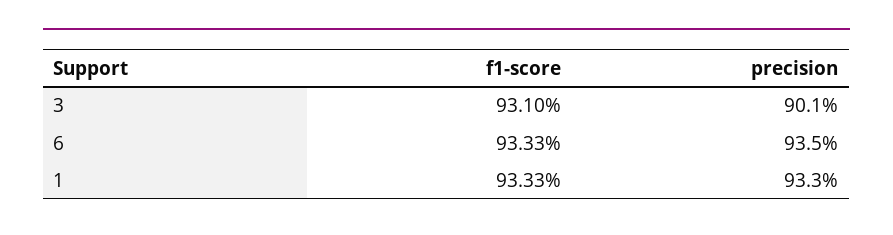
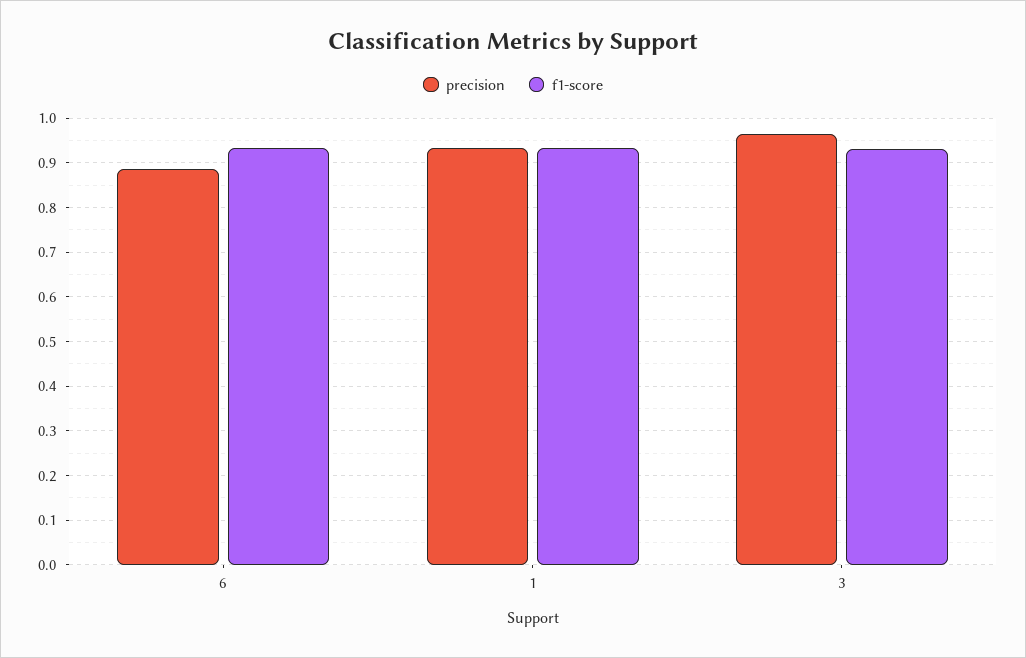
  {
    "f1-score": {
      "3": 0.931,
      "6": 0.9333,
      "1": 0.9333
    },
    "precision": {
-     "3": 0.901,
+     "3": 0.96,
-     "6": 0.935,
+     "6": 0.88,
      "1": 0.933
    }
  }

